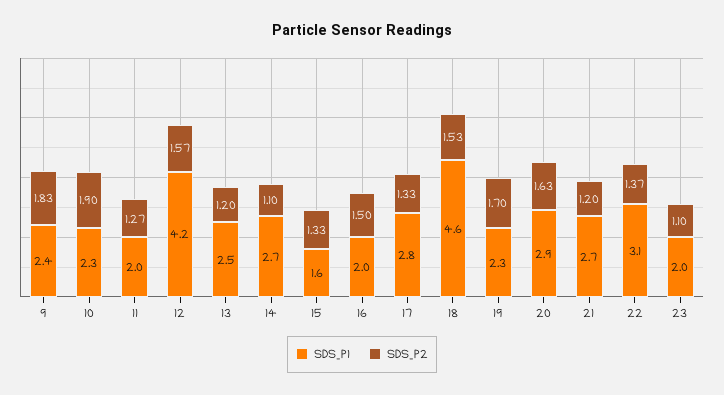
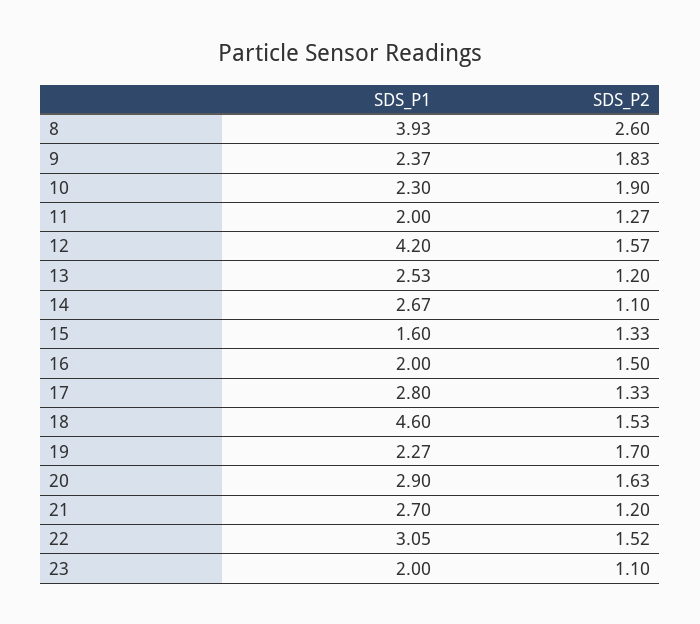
  {
    "SDS_P1": {
      "9": 2.37,
      "10": 2.3,
      "11": 2,
      "12": 4.2,
      "13": 2.53,
      "14": 2.67,
      "15": 1.6,
      "16": 2,
      "17": 2.8,
      "18": 4.6,
      "19": 2.27,
      "20": 2.9,
      "21": 2.7,
      "22": 3.05,
-     "23": 2
+     "23": 2,
+     "8": 3.93
    },
    "SDS_P2": {
      "9": 1.83,
      "10": 1.9,
      "11": 1.27,
      "12": 1.57,
      "13": 1.2,
      "14": 1.1,
      "15": 1.33,
      "16": 1.5,
      "17": 1.33,
      "18": 1.53,
      "19": 1.7,
      "20": 1.63,
      "21": 1.2,
-     "22": 1.37,
+     "22": 1.52,
-     "23": 1.1
+     "23": 1.1,
+     "8": 2.6
    }
  }

